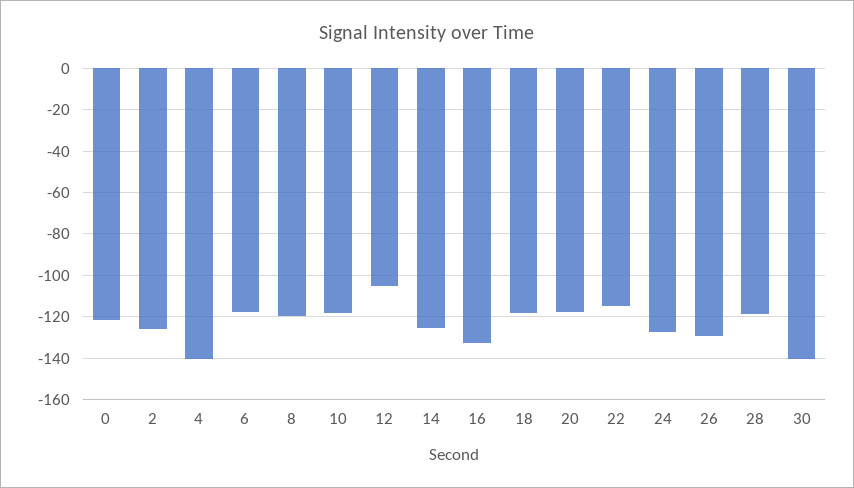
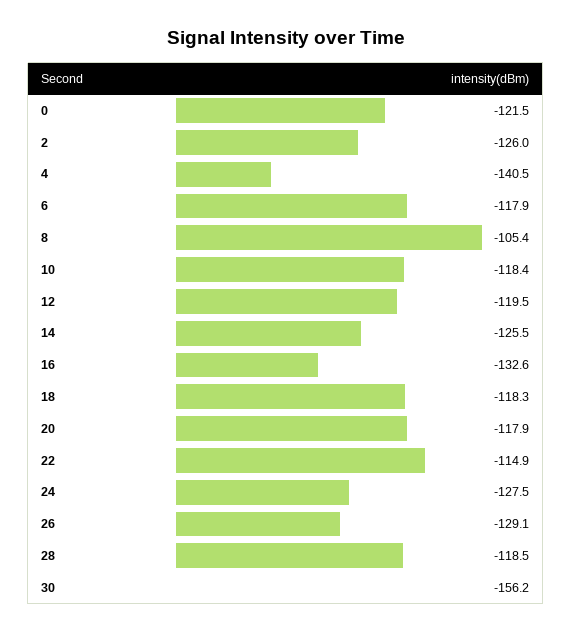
  {
    "0": -121.5,
    "2": -126,
    "4": -140.5,
    "6": -117.9,
-   "8": -120,
+   "8": -105.4,
    "10": -118.4,
-   "12": -105,
+   "12": -119.5,
    "14": -125.5,
    "16": -132.6,
    "18": -118.3,
    "20": -117.9,
    "22": -114.9,
    "24": -127.5,
    "26": -129.1,
    "28": -118.5,
-   "30": -140
+   "30": -156.2
  }

